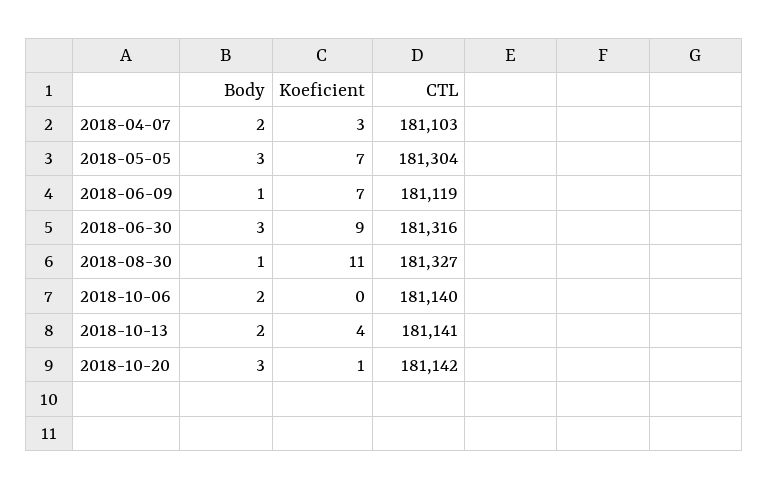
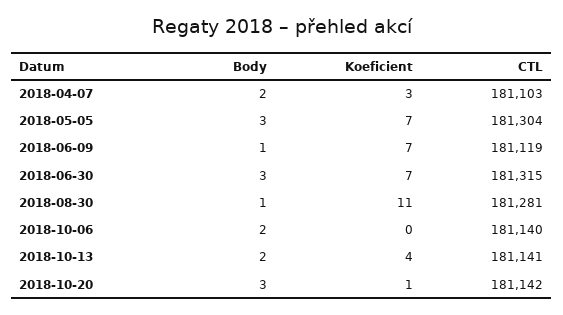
  {
    "Body": {
      "2018-04-07": 2,
      "2018-05-05": 3,
      "2018-06-09": 1,
      "2018-06-30": 3,
      "2018-08-30": 1,
      "2018-10-06": 2,
      "2018-10-13": 2,
      "2018-10-20": 3
    },
    "Koeficient": {
      "2018-04-07": 3,
      "2018-05-05": 7,
      "2018-06-09": 7,
-     "2018-06-30": 9,
+     "2018-06-30": 7,
      "2018-08-30": 11,
      "2018-10-06": 0,
      "2018-10-13": 4,
      "2018-10-20": 1
    },
    "CTL": {
      "2018-04-07": 181103,
      "2018-05-05": 181304,
      "2018-06-09": 181119,
-     "2018-06-30": 181316,
+     "2018-06-30": 181315,
-     "2018-08-30": 181327,
+     "2018-08-30": 181281,
      "2018-10-06": 181140,
      "2018-10-13": 181141,
      "2018-10-20": 181142
    }
  }

